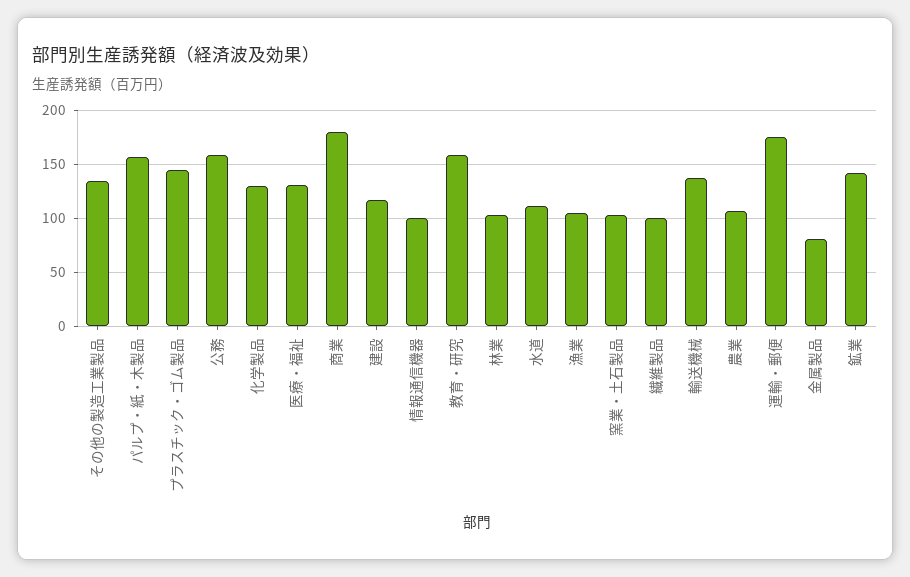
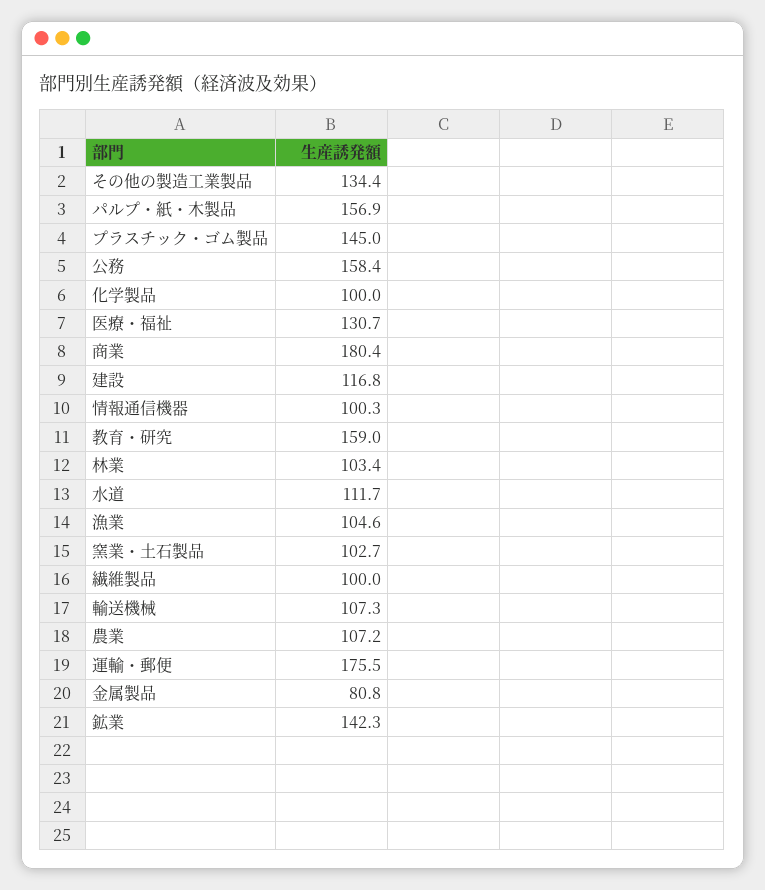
  {
    "その他の製造工業製品": 134.4,
    "パルプ・紙・木製品": 156.9,
    "プラスチック・ゴム製品": 145,
    "公務": 158.4,
-   "化学製品": 130,
+   "化学製品": 100,
    "医療・福祉": 130.7,
    "商業": 180.4,
    "建設": 116.8,
    "情報通信機器": 100.3,
    "教育・研究": 159,
    "林業": 103.4,
    "水道": 111.7,
    "漁業": 104.6,
    "窯業・土石製品": 102.7,
    "繊維製品": 100,
-   "輸送機械": 140,
+   "輸送機械": 107.3,
    "農業": 107.2,
    "運輸・郵便": 175.5,
    "金属製品": 80.8,
    "鉱業": 142.3
  }

